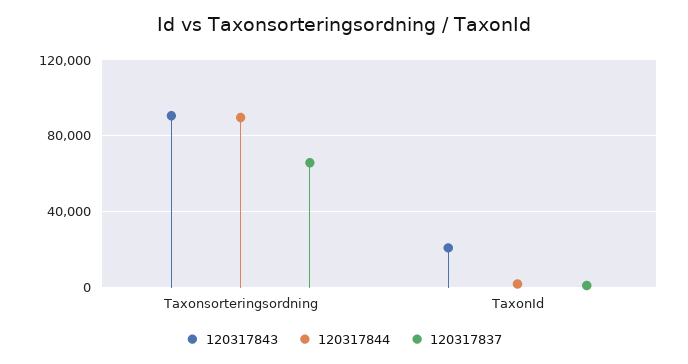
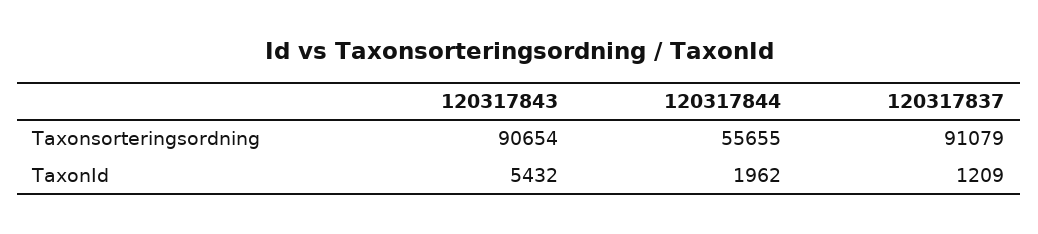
  {
    "120317843": {
      "Taxonsorteringsordning": 90654,
-     "TaxonId": 20000
+     "TaxonId": 5432
    },
    "120317844": {
-     "Taxonsorteringsordning": 90000,
+     "Taxonsorteringsordning": 55655,
      "TaxonId": 1962
    },
    "120317837": {
-     "Taxonsorteringsordning": 65000,
+     "Taxonsorteringsordning": 91079,
      "TaxonId": 1209
    }
  }

